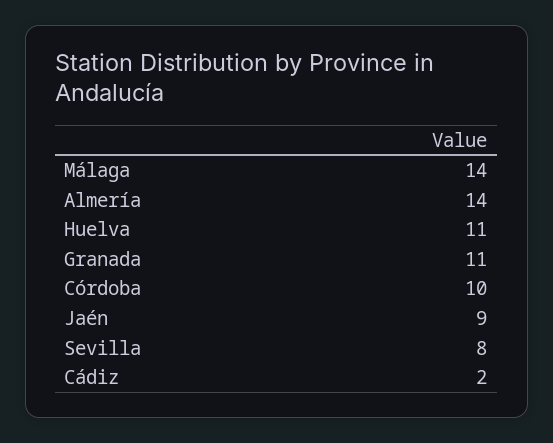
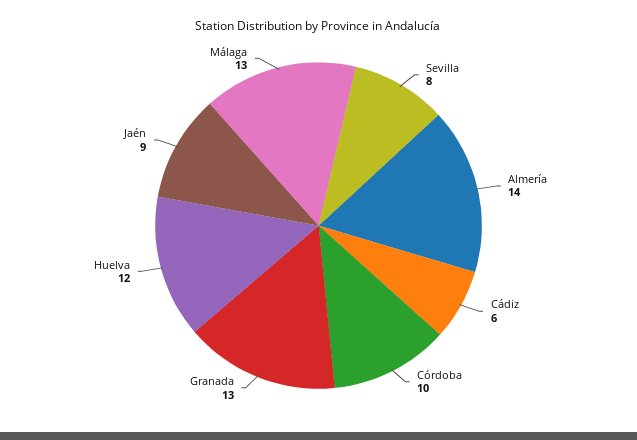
  {
-   "Málaga": 14,
+   "Málaga": 13,
    "Almería": 14,
-   "Huelva": 11,
+   "Huelva": 12,
-   "Granada": 11,
+   "Granada": 13,
    "Córdoba": 10,
    "Jaén": 9,
    "Sevilla": 8,
-   "Cádiz": 2
+   "Cádiz": 6
  }

